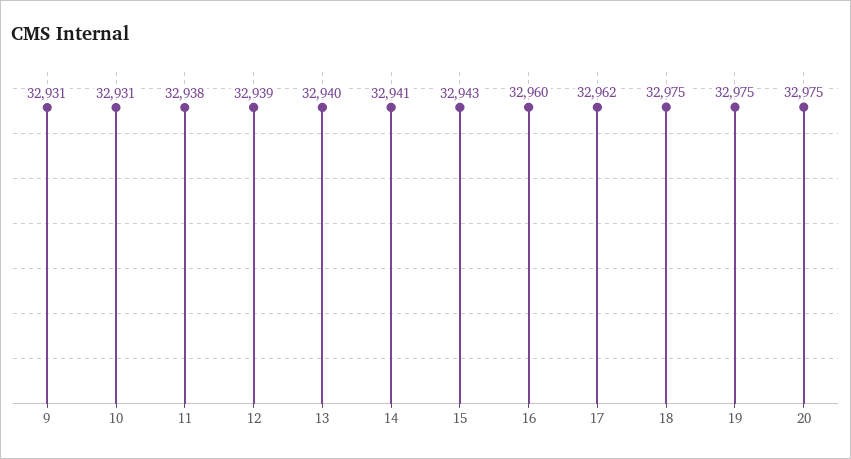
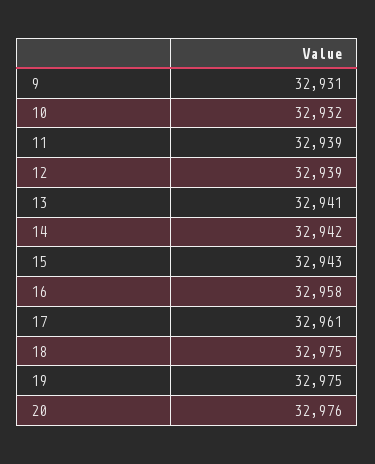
  {
    "9": 32931,
-   "10": 32931,
+   "10": 32932,
-   "11": 32938,
+   "11": 32939,
    "12": 32939,
-   "13": 32940,
+   "13": 32941,
-   "14": 32941,
+   "14": 32942,
    "15": 32943,
-   "16": 32960,
+   "16": 32958,
-   "17": 32962,
+   "17": 32961,
    "18": 32975,
    "19": 32975,
-   "20": 32975
+   "20": 32976
  }

